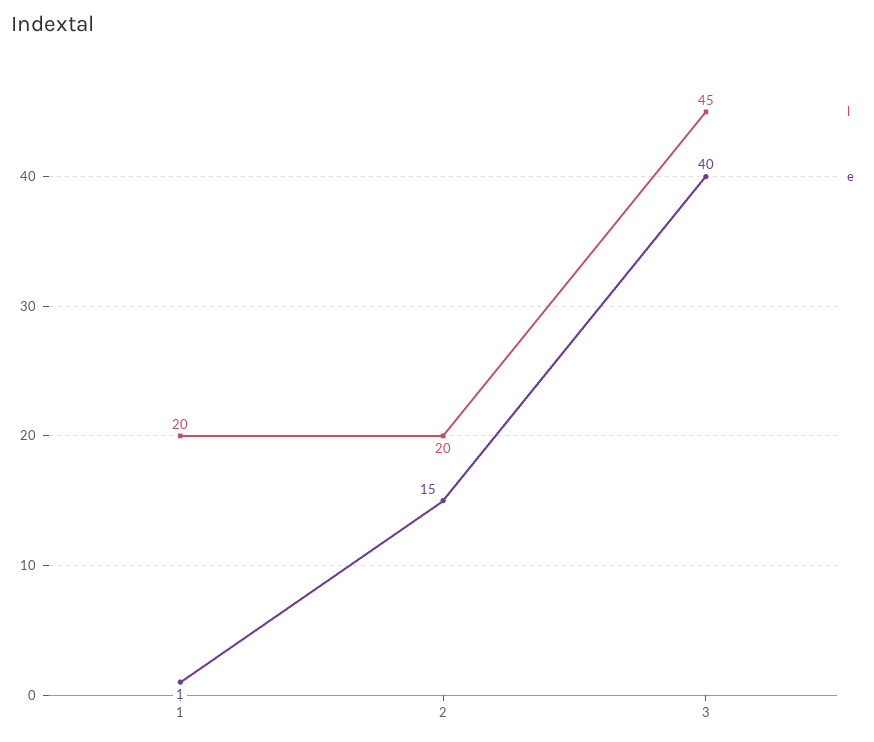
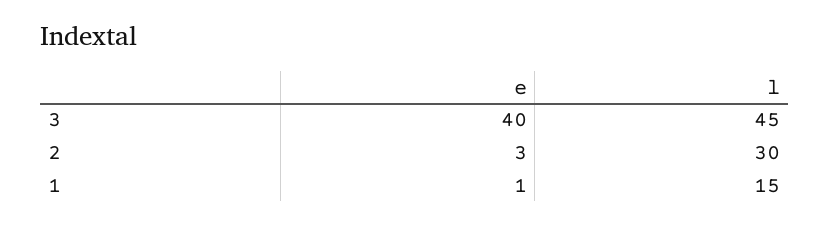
  {
    "l": {
-     "1": 20,
+     "1": 15,
-     "2": 20,
+     "2": 30,
      "3": 45
    },
    "e": {
      "1": 1,
-     "2": 15,
+     "2": 3,
      "3": 40
    }
  }

